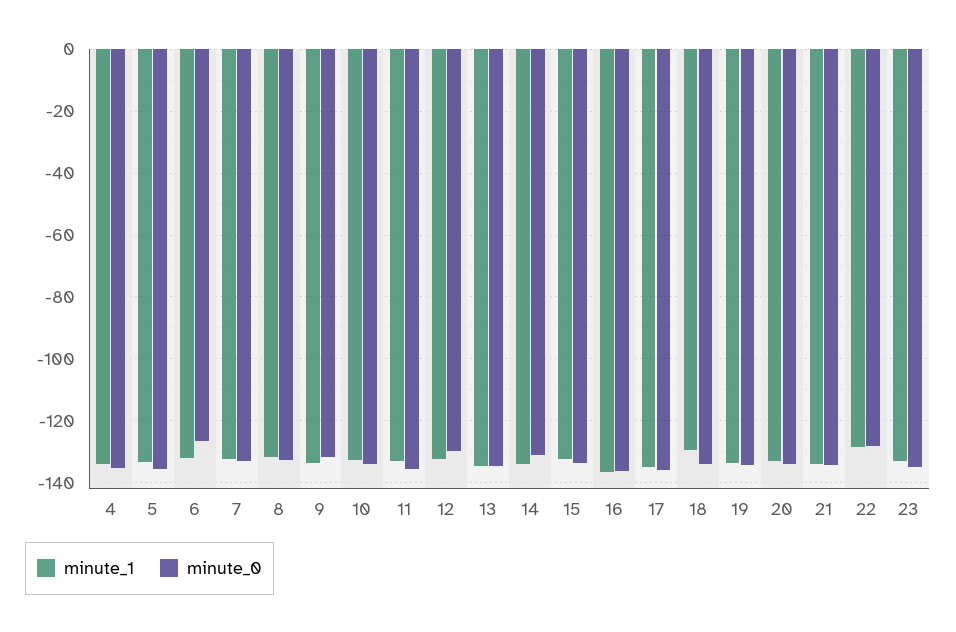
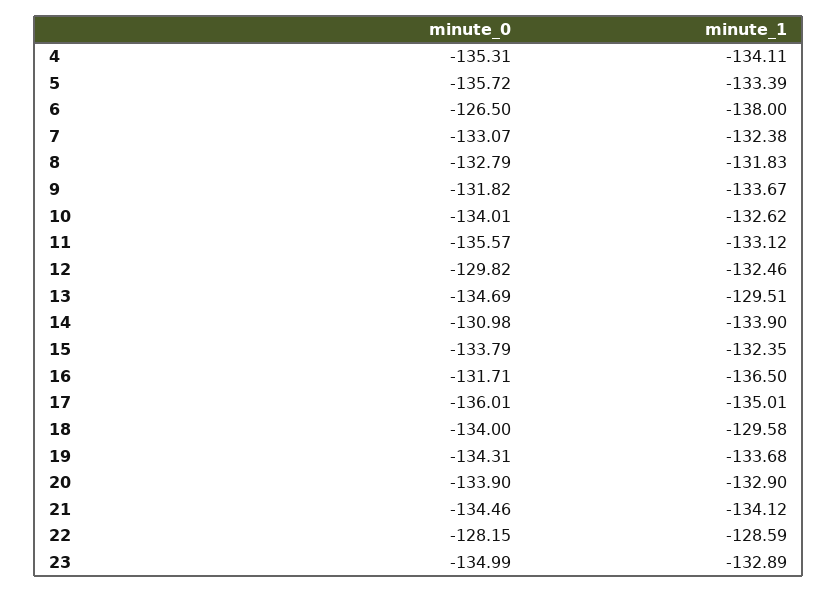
  {
    "minute_1": {
      "4": -134.11,
      "5": -133.39,
-     "6": -132,
+     "6": -138,
      "7": -132.38,
      "8": -131.83,
      "9": -133.67,
      "10": -132.62,
      "11": -133.12,
      "12": -132.46,
-     "13": -134,
+     "13": -129.51,
      "14": -133.9,
      "15": -132.35,
      "16": -136.5,
      "17": -135.01,
      "18": -129.58,
      "19": -133.68,
      "20": -132.9,
      "21": -134.12,
      "22": -128.59,
      "23": -132.89
    },
    "minute_0": {
      "4": -135.31,
      "5": -135.72,
      "6": -126.5,
      "7": -133.07,
      "8": -132.79,
      "9": -131.82,
      "10": -134.01,
      "11": -135.57,
      "12": -129.82,
      "13": -134.69,
      "14": -130.98,
      "15": -133.79,
-     "16": -136,
+     "16": -131.71,
      "17": -136.01,
      "18": -134,
      "19": -134.31,
      "20": -133.9,
      "21": -134.46,
      "22": -128.15,
      "23": -134.99
    }
  }

